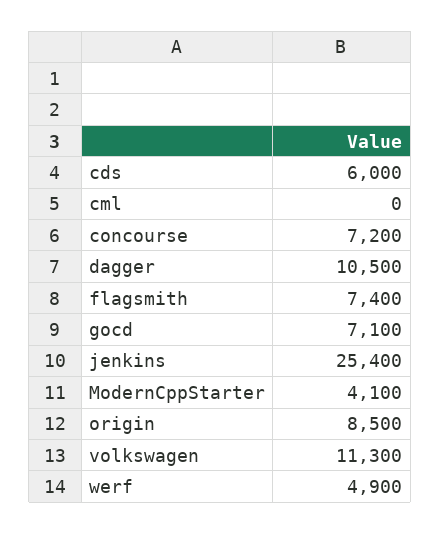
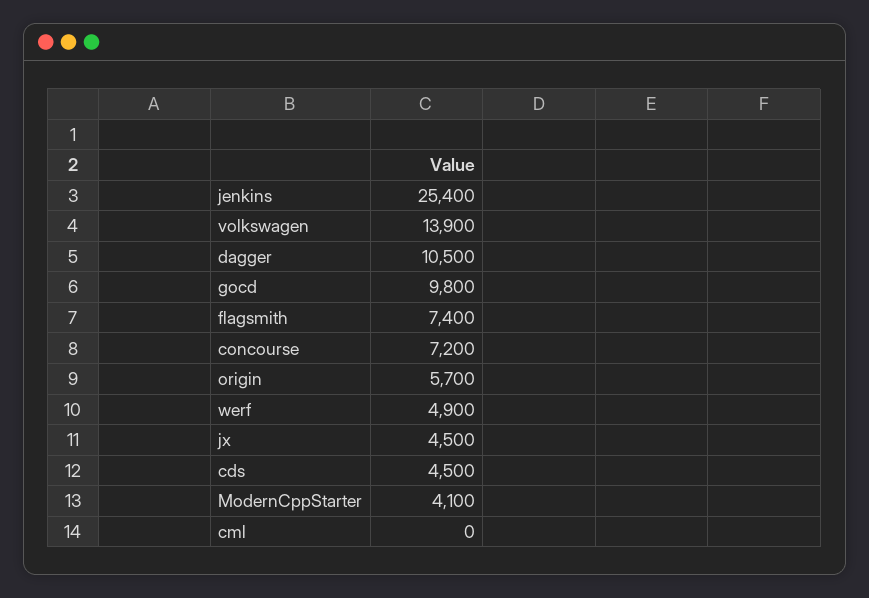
  {
-   "cds": 6000,
+   "cds": 4500,
    "cml": 0,
    "concourse": 7200,
    "dagger": 10500,
    "flagsmith": 7400,
-   "gocd": 7100,
+   "gocd": 9800,
    "jenkins": 25400,
    "ModernCppStarter": 4100,
-   "origin": 8500,
+   "origin": 5700,
-   "volkswagen": 11300,
+   "volkswagen": 13900,
-   "werf": 4900
+   "werf": 4900,
+   "jx": 4500
  }

